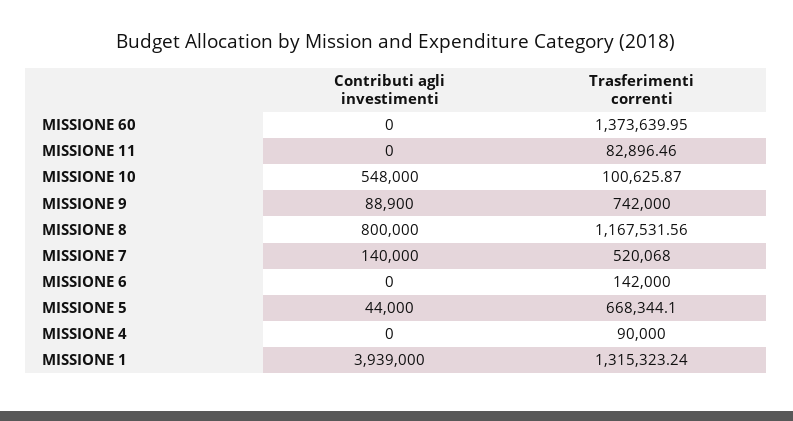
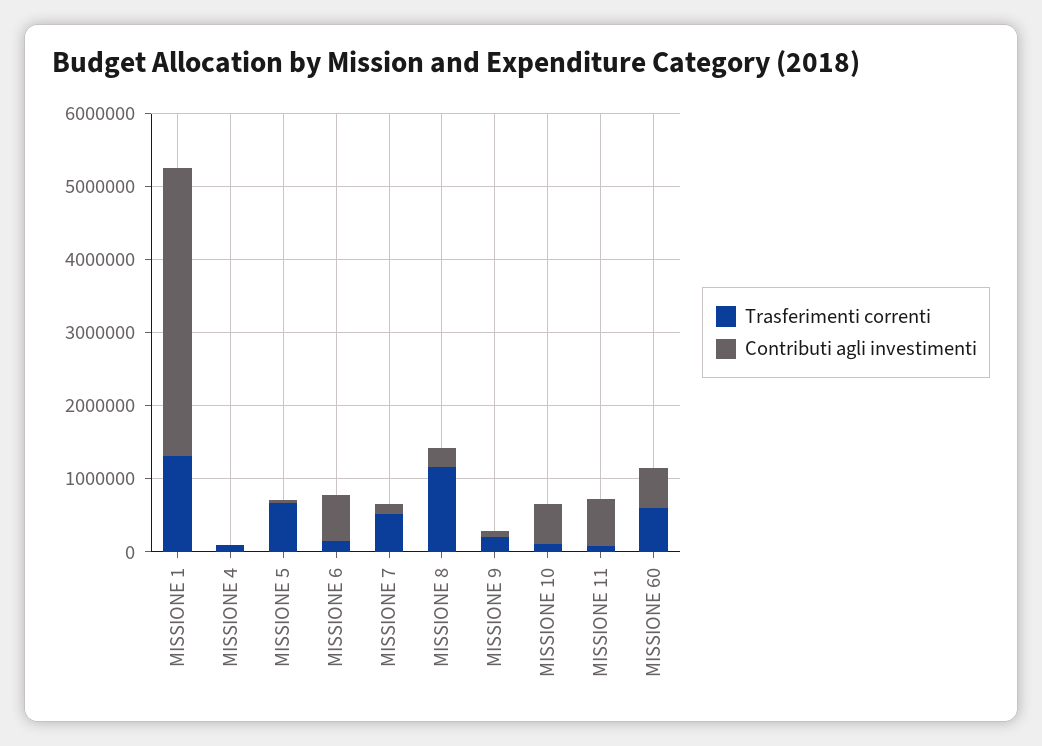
  {
    "Contributi agli investimenti": {
-     "MISSIONE 60": 0,
+     "MISSIONE 60": 600000,
-     "MISSIONE 11": 0,
+     "MISSIONE 11": 600000,
      "MISSIONE 10": 548000,
      "MISSIONE 9": 88900,
-     "MISSIONE 8": 800000,
+     "MISSIONE 8": 200000,
      "MISSIONE 7": 140000,
-     "MISSIONE 6": 0,
+     "MISSIONE 6": 600000,
      "MISSIONE 5": 44000,
      "MISSIONE 4": 0,
      "MISSIONE 1": 3939000
    },
    "Trasferimenti correnti": {
-     "MISSIONE 60": 1373639.95,
+     "MISSIONE 60": 600000,
      "MISSIONE 11": 82896.46,
      "MISSIONE 10": 100625.87,
-     "MISSIONE 9": 742000,
+     "MISSIONE 9": 200000,
      "MISSIONE 8": 1167531.56,
      "MISSIONE 7": 520068,
      "MISSIONE 6": 142000,
      "MISSIONE 5": 668344.1,
      "MISSIONE 4": 90000,
      "MISSIONE 1": 1315323.24
    }
  }

